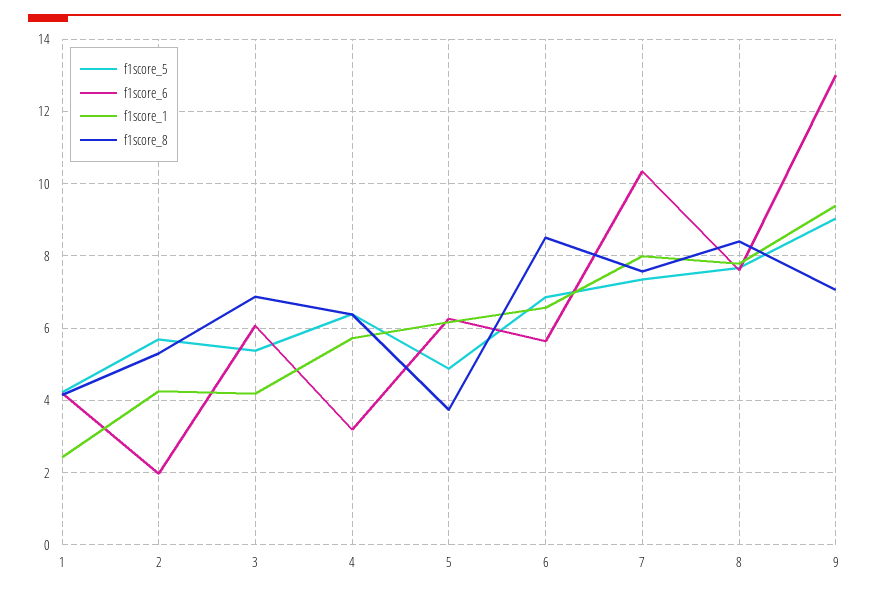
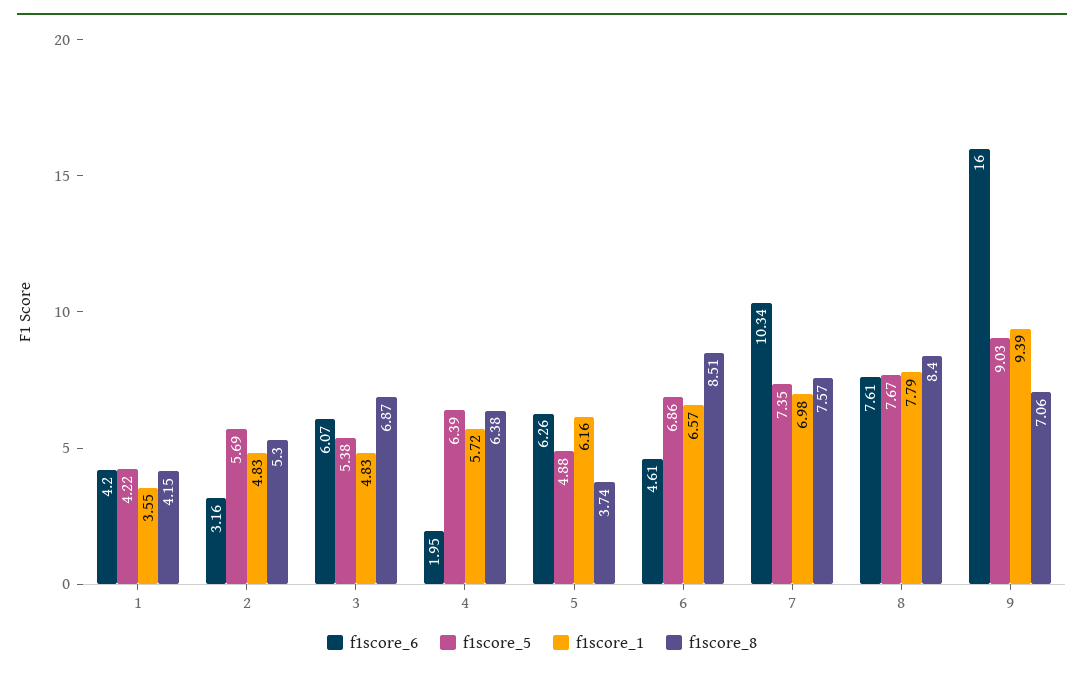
  {
    "f1score_5": {
      "1": 4.22,
      "2": 5.69,
      "3": 5.38,
      "4": 6.39,
      "5": 4.88,
      "6": 6.86,
      "7": 7.35,
      "8": 7.67,
      "9": 9.03
    },
    "f1score_6": {
      "1": 4.2,
-     "2": 2,
+     "2": 3.16,
      "3": 6.07,
-     "4": 3.2,
+     "4": 1.95,
      "5": 6.26,
-     "6": 5.6,
+     "6": 4.61,
      "7": 10.34,
      "8": 7.61,
-     "9": 13
+     "9": 16
    },
    "f1score_1": {
-     "1": 2.4,
+     "1": 3.55,
-     "2": 4.2,
+     "2": 4.83,
-     "3": 4.2,
+     "3": 4.83,
      "4": 5.72,
      "5": 6.16,
      "6": 6.57,
-     "7": 8,
+     "7": 6.98,
      "8": 7.79,
      "9": 9.39
    },
    "f1score_8": {
      "1": 4.15,
      "2": 5.3,
      "3": 6.87,
      "4": 6.38,
      "5": 3.74,
      "6": 8.51,
      "7": 7.57,
      "8": 8.4,
      "9": 7.06
    }
  }

